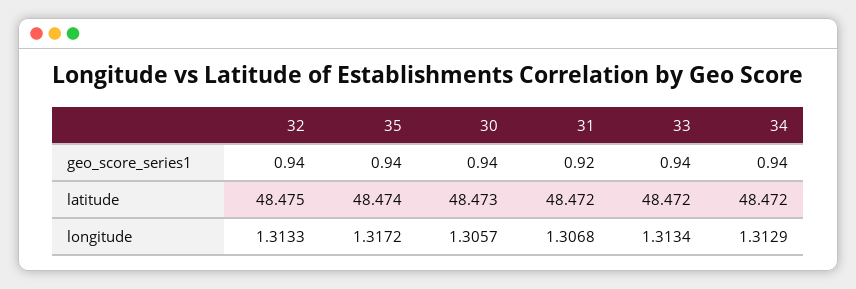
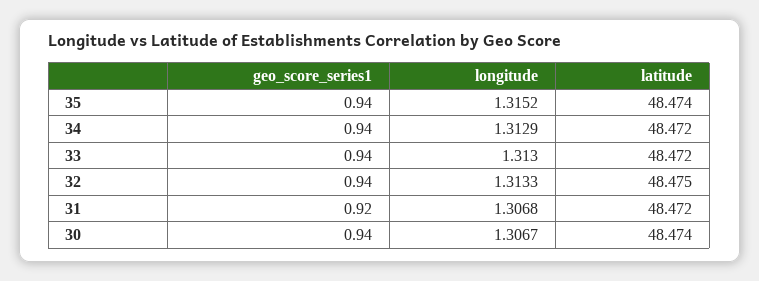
  {
    "32": {
      "geo_score_series1": 0.94,
      "latitude": 48.475,
      "longitude": 1.3133
    },
    "35": {
      "geo_score_series1": 0.94,
      "latitude": 48.474,
-     "longitude": 1.3172
+     "longitude": 1.3152
    },
    "30": {
      "geo_score_series1": 0.94,
-     "latitude": 48.473,
+     "latitude": 48.474,
-     "longitude": 1.3057
+     "longitude": 1.3067
    },
    "31": {
      "geo_score_series1": 0.92,
      "latitude": 48.472,
      "longitude": 1.3068
    },
    "33": {
      "geo_score_series1": 0.94,
      "latitude": 48.472,
-     "longitude": 1.3134
+     "longitude": 1.313
    },
    "34": {
      "geo_score_series1": 0.94,
      "latitude": 48.472,
      "longitude": 1.3129
    }
  }

